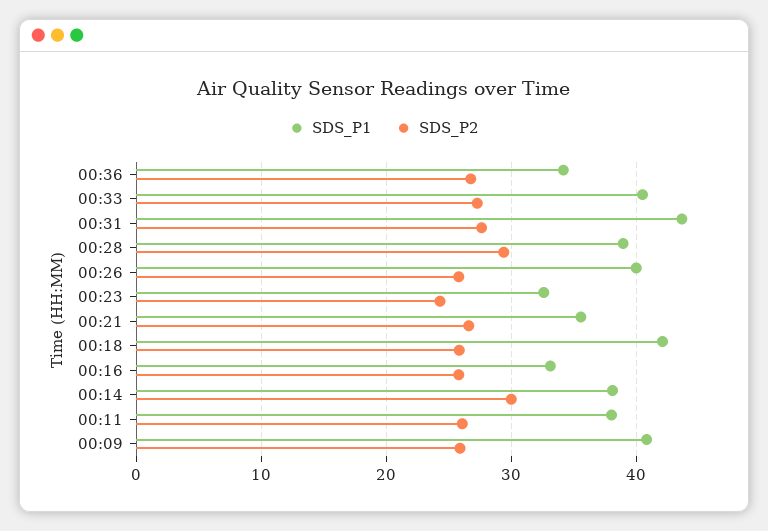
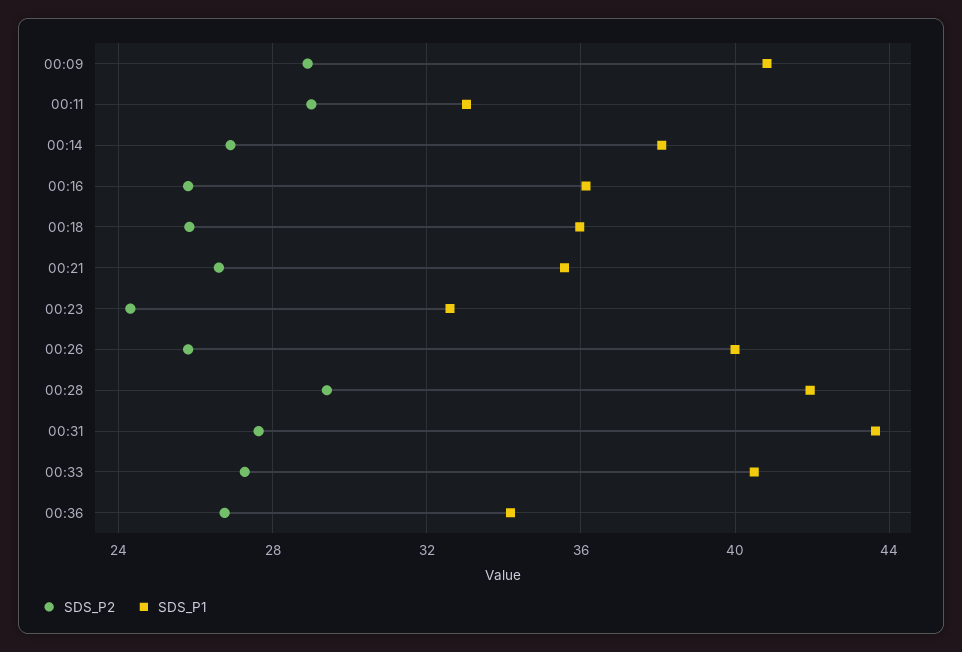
  {
    "SDS_P1": {
      "00:36": 34,
      "00:33": 40.5,
      "00:31": 43.5,
-     "00:28": 39,
+     "00:28": 42,
      "00:26": 40,
      "00:23": 32.5,
      "00:21": 35.5,
-     "00:18": 42,
+     "00:18": 36,
-     "00:16": 33,
+     "00:16": 36,
      "00:14": 38,
-     "00:11": 38,
+     "00:11": 33,
      "00:09": 41
    },
    "SDS_P2": {
      "00:36": 27,
      "00:33": 27.5,
      "00:31": 27.5,
      "00:28": 29.5,
      "00:26": 26,
      "00:23": 24.5,
      "00:21": 26.5,
      "00:18": 26,
      "00:16": 26,
-     "00:14": 30,
+     "00:14": 27,
-     "00:11": 26,
+     "00:11": 29,
-     "00:09": 26
+     "00:09": 29
    }
  }

